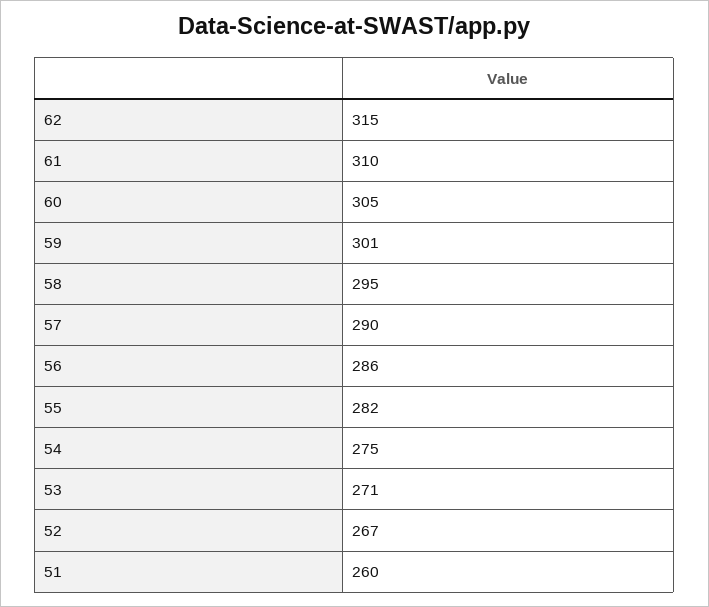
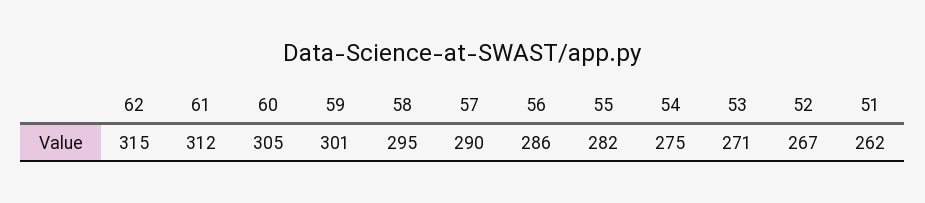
  {
    "62": 315,
-   "61": 310,
+   "61": 312,
    "60": 305,
    "59": 301,
    "58": 295,
    "57": 290,
    "56": 286,
    "55": 282,
    "54": 275,
    "53": 271,
    "52": 267,
-   "51": 260
+   "51": 262
  }

